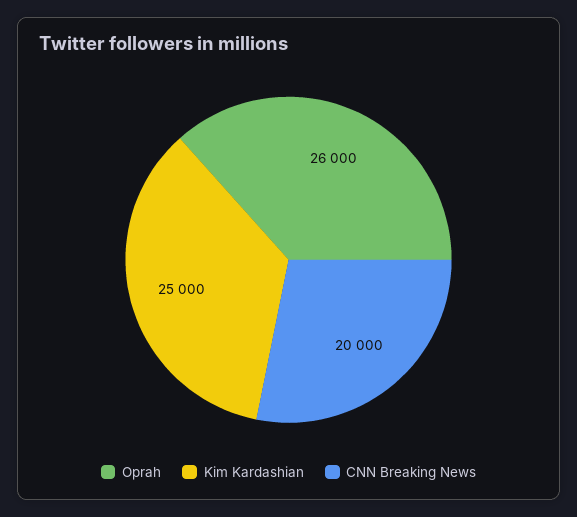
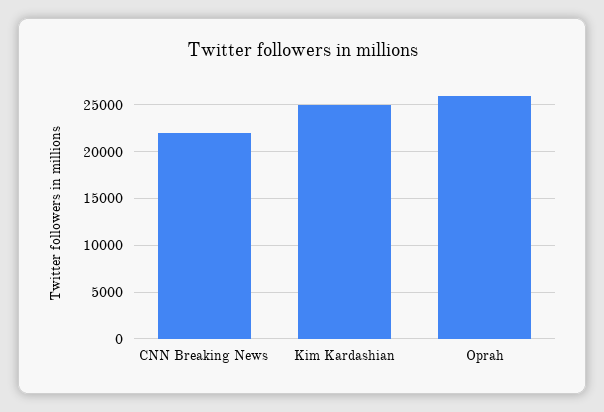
  {
    "Oprah": 26000,
    "Kim Kardashian": 25000,
-   "CNN Breaking News": 20000
+   "CNN Breaking News": 22000
  }

